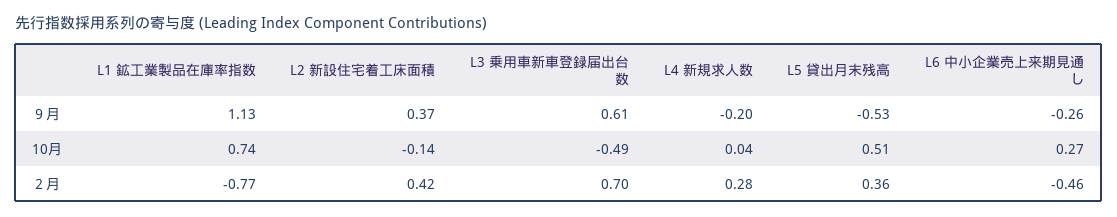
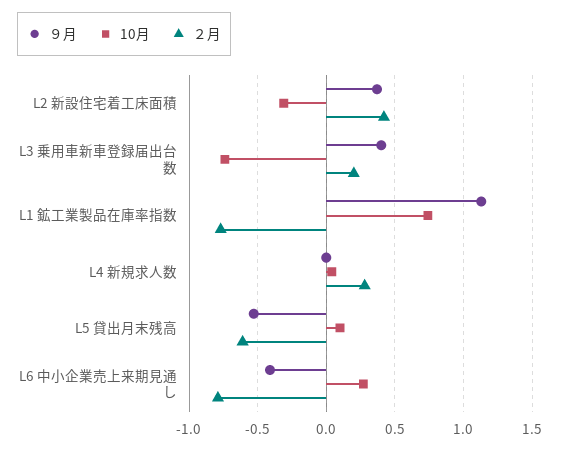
  {
    "９月": {
      "L1 鉱工業製品在庫率指数": 1.13,
      "L2 新設住宅着工床面積": 0.37,
-     "L3 乗用車新車登録届出台数": 0.61,
+     "L3 乗用車新車登録届出台数": 0.4,
-     "L4 新規求人数": -0.2,
+     "L4 新規求人数": 0,
      "L5 貸出月末残高": -0.53,
-     "L6 中小企業売上来期見通し": -0.26
+     "L6 中小企業売上来期見通し": -0.4
    },
    "10月": {
      "L1 鉱工業製品在庫率指数": 0.74,
-     "L2 新設住宅着工床面積": -0.14,
+     "L2 新設住宅着工床面積": -0.3,
-     "L3 乗用車新車登録届出台数": -0.49,
+     "L3 乗用車新車登録届出台数": -0.75,
      "L4 新規求人数": 0.04,
-     "L5 貸出月末残高": 0.51,
+     "L5 貸出月末残高": 0.1,
      "L6 中小企業売上来期見通し": 0.27
    },
    "２月": {
      "L1 鉱工業製品在庫率指数": -0.77,
      "L2 新設住宅着工床面積": 0.42,
-     "L3 乗用車新車登録届出台数": 0.7,
+     "L3 乗用車新車登録届出台数": 0.2,
      "L4 新規求人数": 0.28,
-     "L5 貸出月末残高": 0.36,
+     "L5 貸出月末残高": -0.6,
-     "L6 中小企業売上来期見通し": -0.46
+     "L6 中小企業売上来期見通し": -0.8
    }
  }

